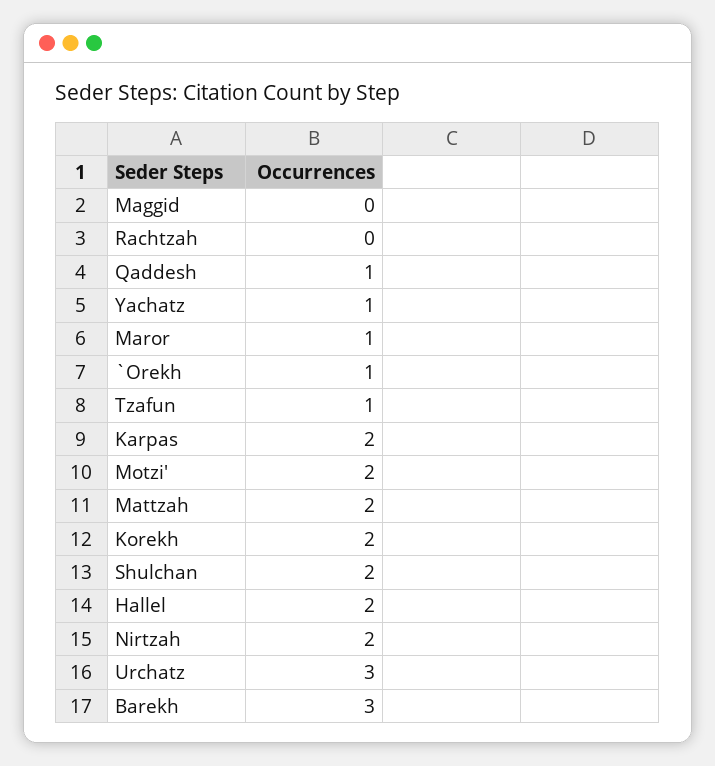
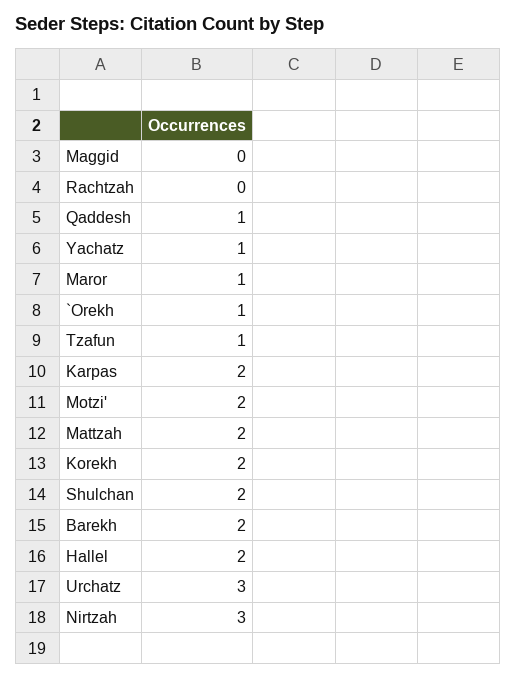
  {
    "Maggid": 0,
    "Rachtzah": 0,
    "Qaddesh": 1,
    "Yachatz": 1,
    "Maror": 1,
    "`Orekh": 1,
    "Tzafun": 1,
    "Karpas": 2,
    "Motzi'": 2,
    "Mattzah": 2,
    "Korekh": 2,
    "Shulchan": 2,
    "Hallel": 2,
-   "Nirtzah": 2,
+   "Nirtzah": 3,
    "Urchatz": 3,
-   "Barekh": 3
+   "Barekh": 2
  }

